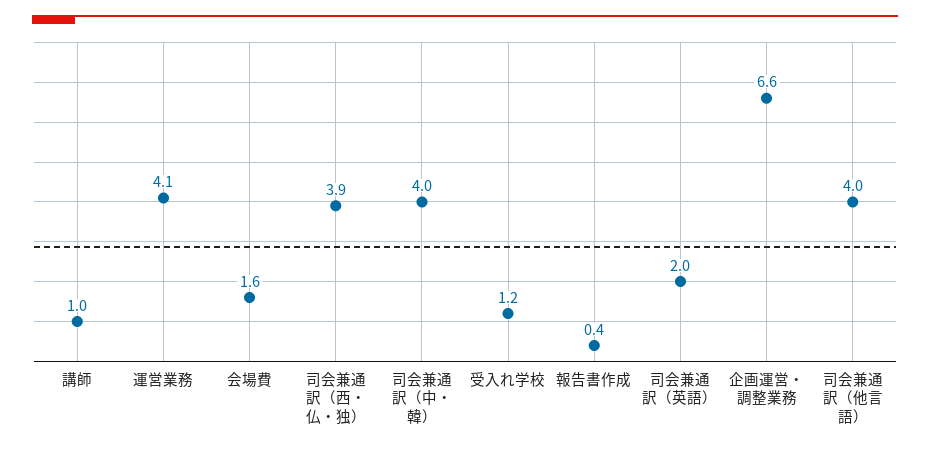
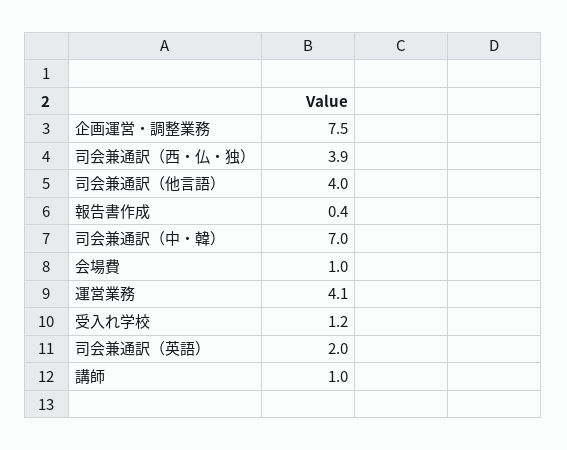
  {
    "講師": 1,
    "運営業務": 4.1,
-   "会場費": 1.6,
+   "会場費": 1,
    "司会兼通訳（西・仏・独）": 3.9,
-   "司会兼通訳（中・韓）": 4,
+   "司会兼通訳（中・韓）": 7,
    "受入れ学校": 1.2,
    "報告書作成": 0.4,
    "司会兼通訳（英語）": 2,
-   "企画運営・調整業務": 6.6,
+   "企画運営・調整業務": 7.5,
    "司会兼通訳（他言語）": 4
  }

